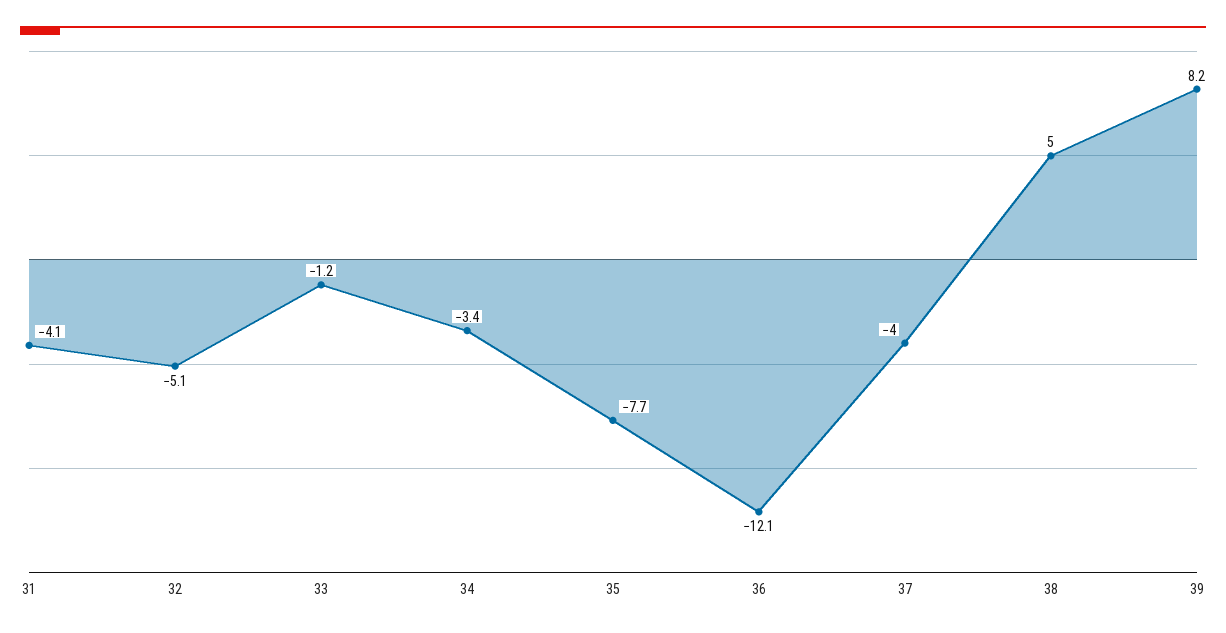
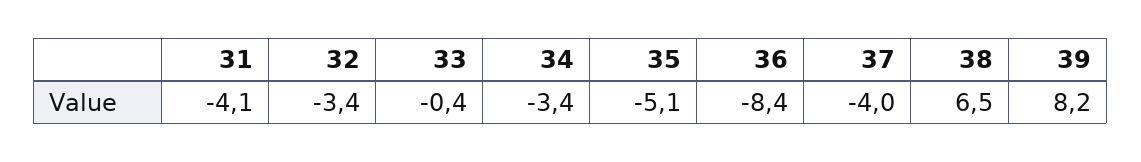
  {
    "31": -4.1,
-   "32": -5.1,
+   "32": -3.4,
-   "33": -1.2,
+   "33": -0.4,
    "34": -3.4,
-   "35": -7.7,
+   "35": -5.1,
-   "36": -12.1,
+   "36": -8.4,
    "37": -4,
-   "38": 5,
+   "38": 6.5,
    "39": 8.2
  }

